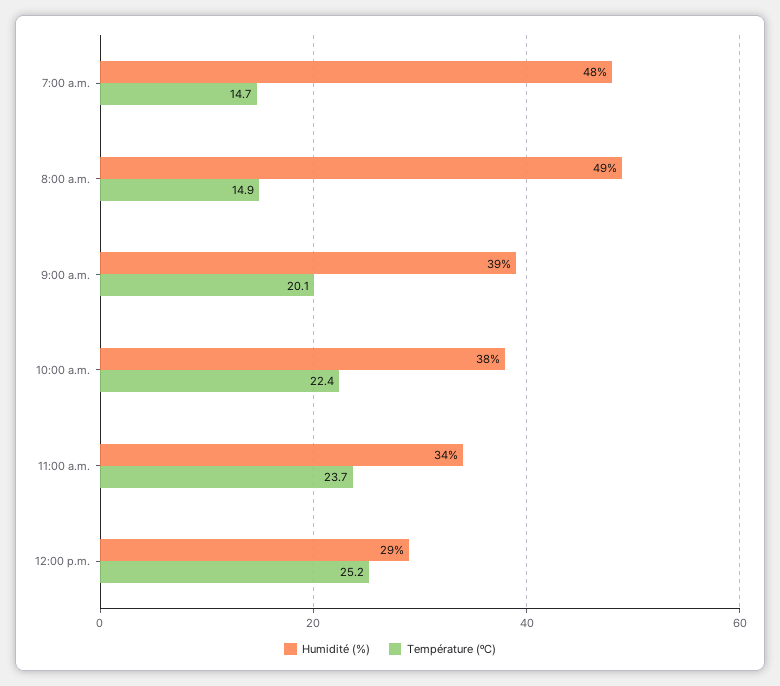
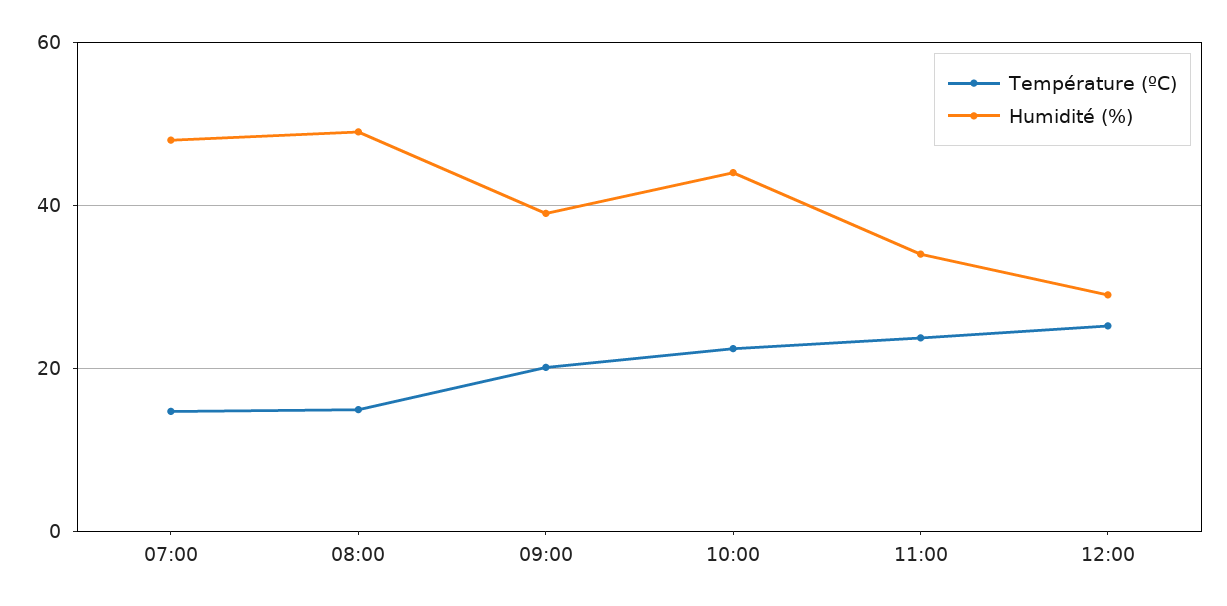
  {
    "Humidité (%)": {
      "7:00 a.m.": 48,
      "8:00 a.m.": 49,
      "9:00 a.m.": 39,
-     "10:00 a.m.": 38,
+     "10:00 a.m.": 44,
      "11:00 a.m.": 34,
      "12:00 p.m.": 29
    },
    "Température (ºC)": {
      "7:00 a.m.": 14.7,
      "8:00 a.m.": 14.9,
      "9:00 a.m.": 20.1,
      "10:00 a.m.": 22.4,
      "11:00 a.m.": 23.7,
      "12:00 p.m.": 25.2
    }
  }

